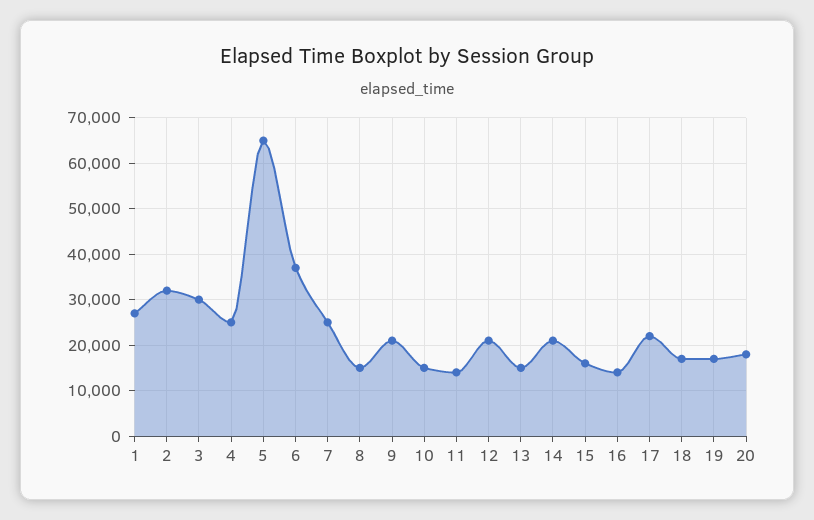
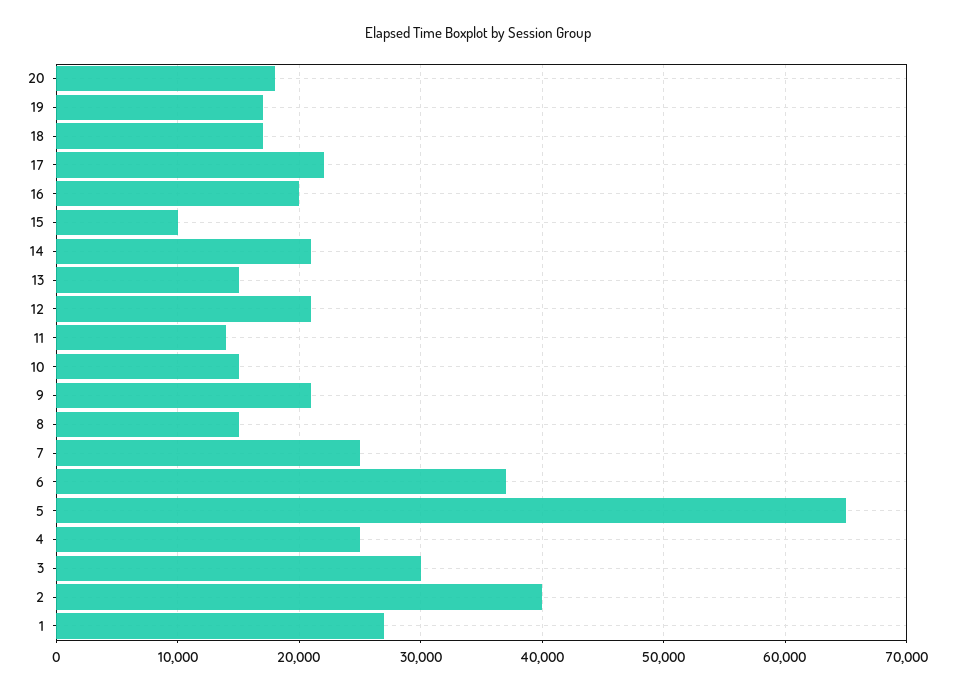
  {
    "1": 27000,
-   "2": 32000,
+   "2": 40000,
    "3": 30000,
    "4": 25000,
    "5": 65000,
    "6": 37000,
    "7": 25000,
    "8": 15000,
    "9": 21000,
    "10": 15000,
    "11": 14000,
    "12": 21000,
    "13": 15000,
    "14": 21000,
-   "15": 16000,
+   "15": 10000,
-   "16": 14000,
+   "16": 20000,
    "17": 22000,
    "18": 17000,
    "19": 17000,
    "20": 18000
  }

